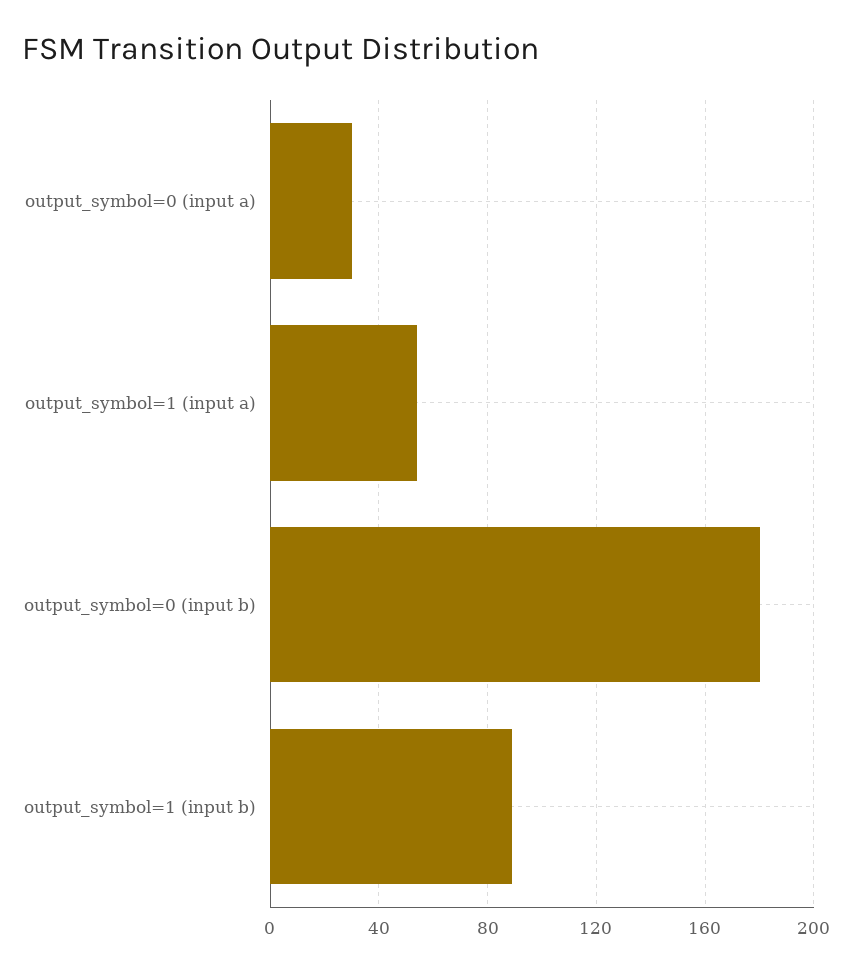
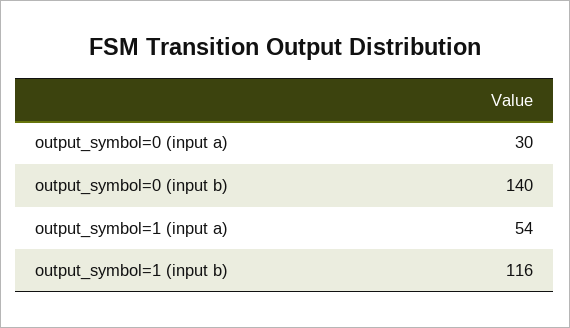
  {
    "output_symbol=0 (input a)": 30,
    "output_symbol=1 (input a)": 54,
-   "output_symbol=0 (input b)": 180,
+   "output_symbol=0 (input b)": 140,
-   "output_symbol=1 (input b)": 90
+   "output_symbol=1 (input b)": 116
  }

